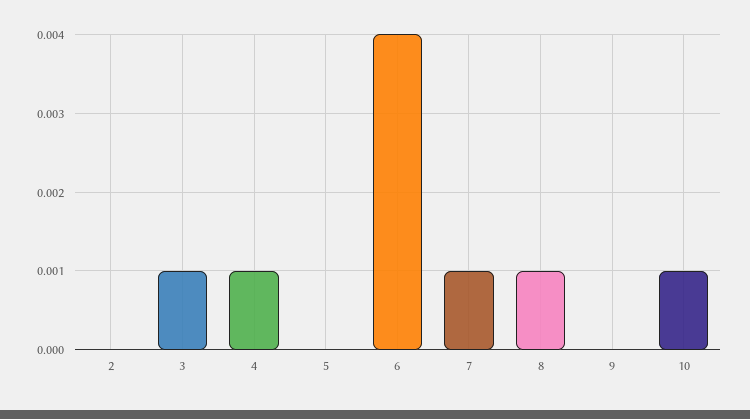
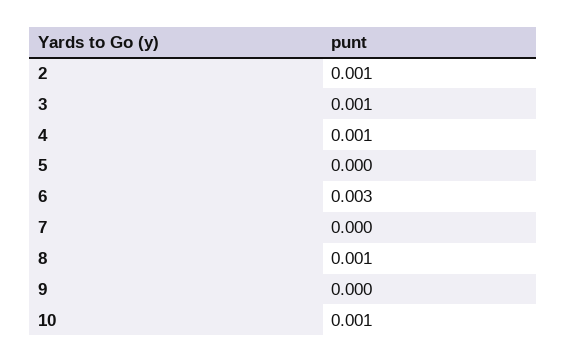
  {
-   "2": 0,
+   "2": 0.001,
    "3": 0.001,
    "4": 0.001,
    "5": 0,
-   "6": 0.004,
+   "6": 0.003,
-   "7": 0.001,
+   "7": 0,
    "8": 0.001,
    "9": 0,
    "10": 0.001
  }

